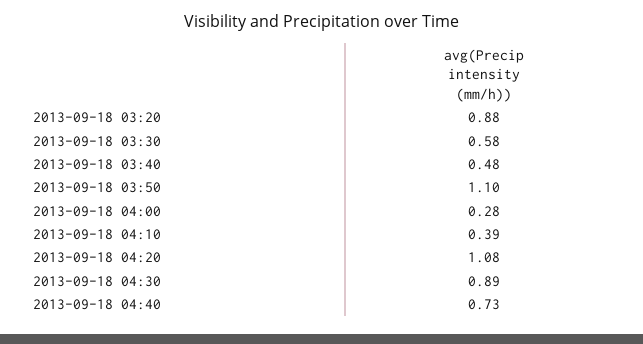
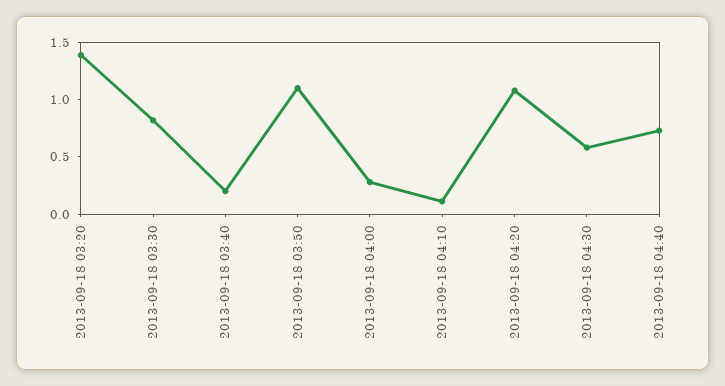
  {
-   "2013-09-18 03:20": 0.88,
+   "2013-09-18 03:20": 1.4,
-   "2013-09-18 03:30": 0.58,
+   "2013-09-18 03:30": 0.8,
-   "2013-09-18 03:40": 0.48,
+   "2013-09-18 03:40": 0.2,
    "2013-09-18 03:50": 1.1,
    "2013-09-18 04:00": 0.28,
-   "2013-09-18 04:10": 0.39,
+   "2013-09-18 04:10": 0.1,
    "2013-09-18 04:20": 1.08,
-   "2013-09-18 04:30": 0.89,
+   "2013-09-18 04:30": 0.6,
    "2013-09-18 04:40": 0.73
  }

